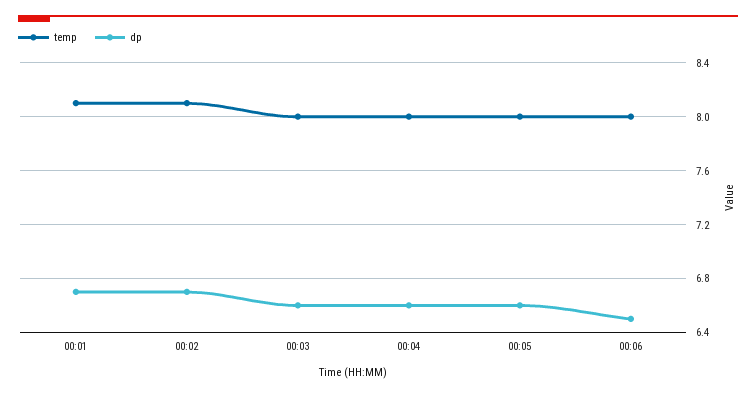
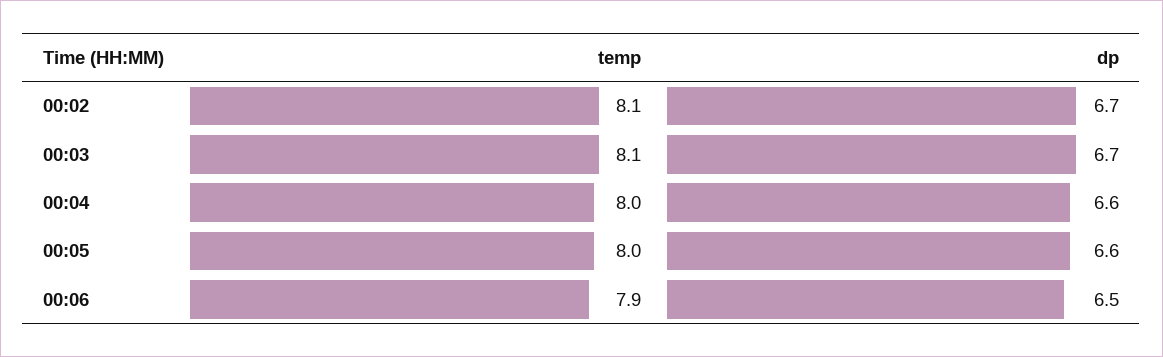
  {
    "temp": {
-     "00:01": 8.1,
      "00:02": 8.1,
-     "00:03": 8,
+     "00:03": 8.1,
      "00:04": 8,
      "00:05": 8,
-     "00:06": 8
+     "00:06": 7.9
    },
    "dp": {
-     "00:01": 6.7,
      "00:02": 6.7,
-     "00:03": 6.6,
+     "00:03": 6.7,
      "00:04": 6.6,
      "00:05": 6.6,
      "00:06": 6.5
    }
  }

